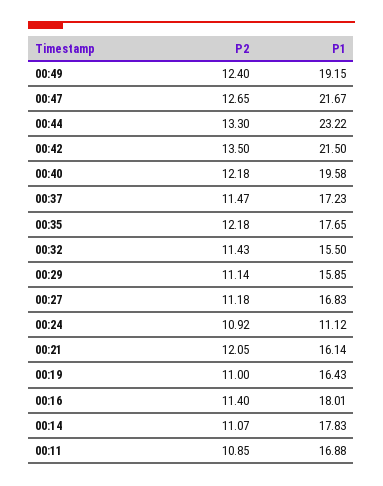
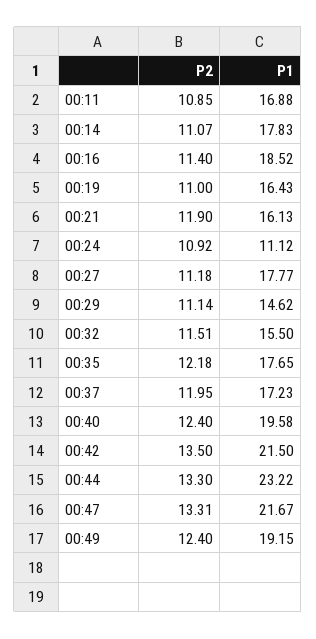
  {
    "P2": {
      "00:49": 12.4,
-     "00:47": 12.65,
+     "00:47": 13.31,
      "00:44": 13.3,
      "00:42": 13.5,
-     "00:40": 12.18,
+     "00:40": 12.4,
-     "00:37": 11.47,
+     "00:37": 11.95,
      "00:35": 12.18,
-     "00:32": 11.43,
+     "00:32": 11.51,
      "00:29": 11.14,
      "00:27": 11.18,
      "00:24": 10.92,
-     "00:21": 12.05,
+     "00:21": 11.9,
      "00:19": 11,
      "00:16": 11.4,
      "00:14": 11.07,
      "00:11": 10.85
    },
    "P1": {
      "00:49": 19.15,
      "00:47": 21.67,
      "00:44": 23.22,
      "00:42": 21.5,
      "00:40": 19.58,
      "00:37": 17.23,
      "00:35": 17.65,
      "00:32": 15.5,
-     "00:29": 15.85,
+     "00:29": 14.62,
-     "00:27": 16.83,
+     "00:27": 17.77,
      "00:24": 11.12,
-     "00:21": 16.14,
+     "00:21": 16.13,
      "00:19": 16.43,
-     "00:16": 18.01,
+     "00:16": 18.52,
      "00:14": 17.83,
      "00:11": 16.88
    }
  }

